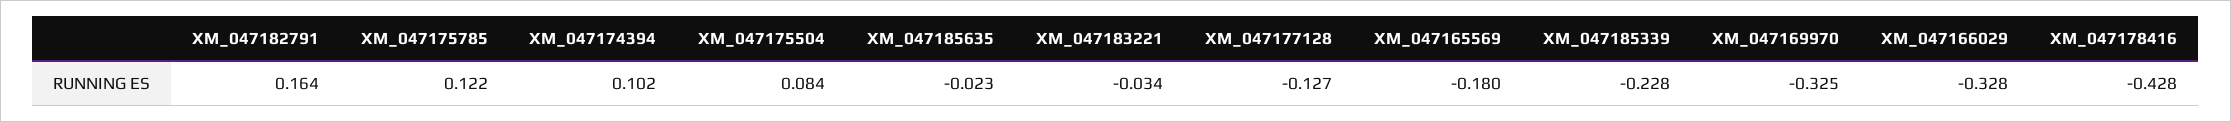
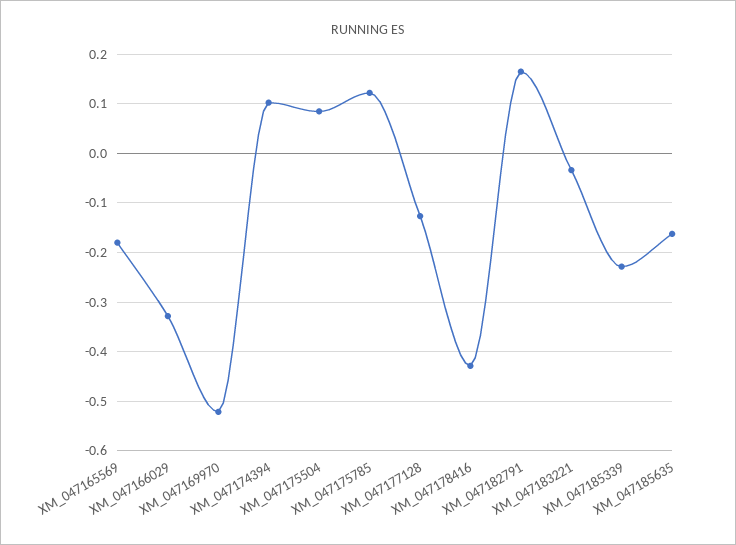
  {
    "XM_047182791": 0.164,
    "XM_047175785": 0.122,
    "XM_047174394": 0.102,
    "XM_047175504": 0.084,
-   "XM_047185635": -0.023,
+   "XM_047185635": -0.16,
    "XM_047183221": -0.034,
    "XM_047177128": -0.127,
    "XM_047165569": -0.18,
    "XM_047185339": -0.228,
-   "XM_047169970": -0.325,
+   "XM_047169970": -0.52,
    "XM_047166029": -0.328,
    "XM_047178416": -0.428
  }

